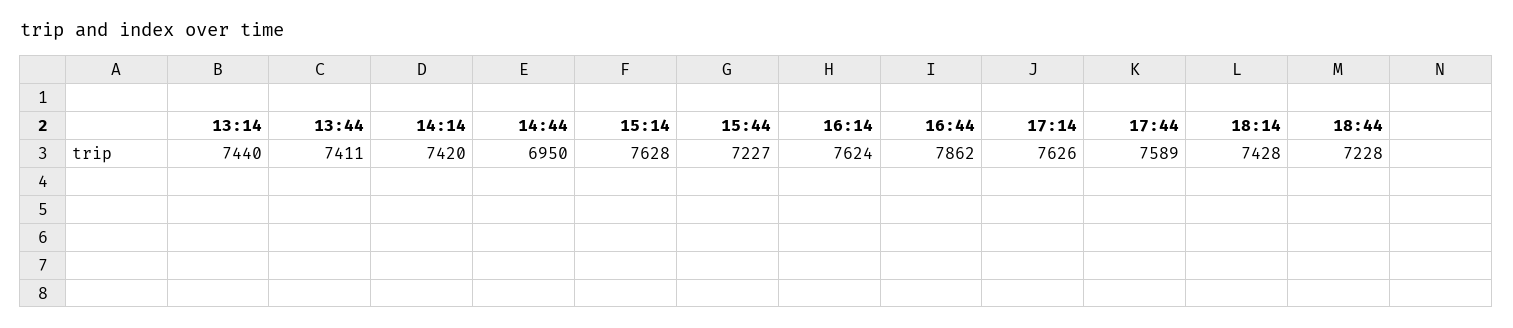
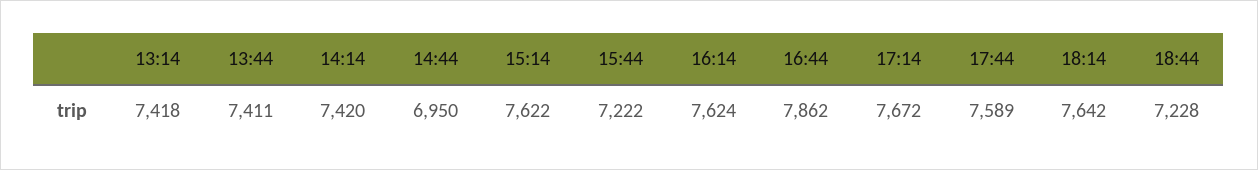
  {
-   "13:14": 7440,
+   "13:14": 7418,
    "13:44": 7411,
    "14:14": 7420,
    "14:44": 6950,
-   "15:14": 7628,
+   "15:14": 7622,
-   "15:44": 7227,
+   "15:44": 7222,
    "16:14": 7624,
    "16:44": 7862,
-   "17:14": 7626,
+   "17:14": 7672,
    "17:44": 7589,
-   "18:14": 7428,
+   "18:14": 7642,
    "18:44": 7228
  }

